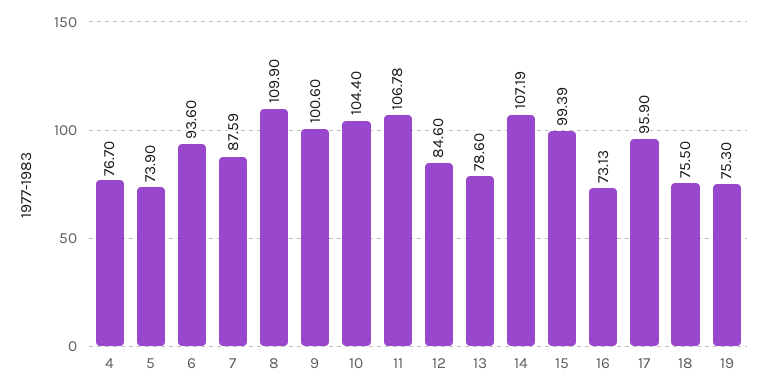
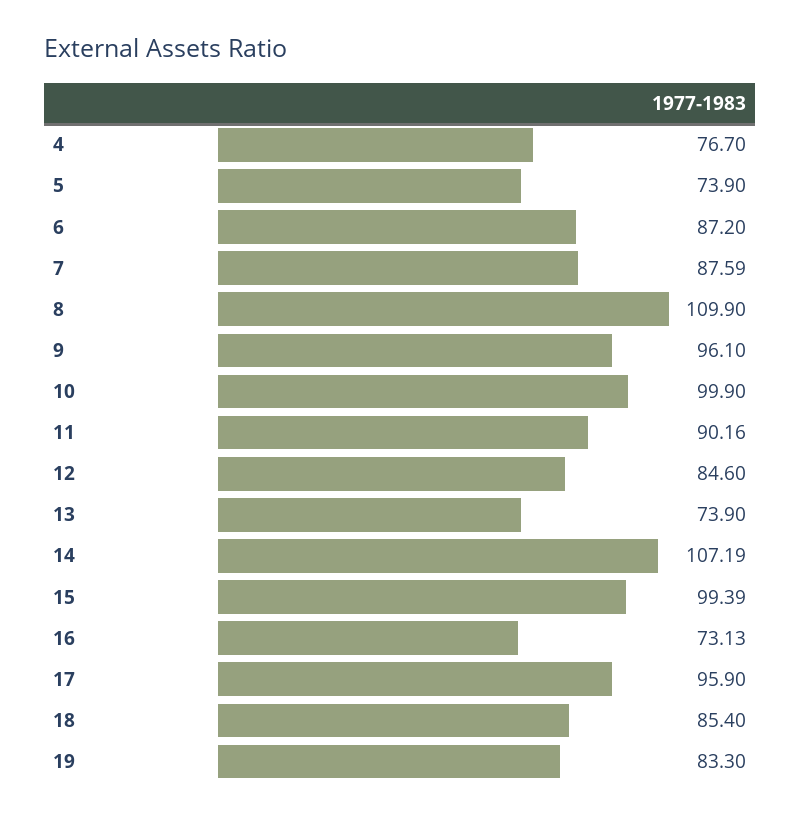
  {
    "4": 76.7,
    "5": 73.9,
-   "6": 93.6,
+   "6": 87.2,
    "7": 87.59,
    "8": 109.9,
-   "9": 100.6,
+   "9": 96.1,
-   "10": 104.4,
+   "10": 99.9,
-   "11": 106.78,
+   "11": 90.16,
    "12": 84.6,
-   "13": 78.6,
+   "13": 73.9,
    "14": 107.19,
    "15": 99.39,
    "16": 73.13,
    "17": 95.9,
-   "18": 75.5,
+   "18": 85.4,
-   "19": 75.3
+   "19": 83.3
  }

